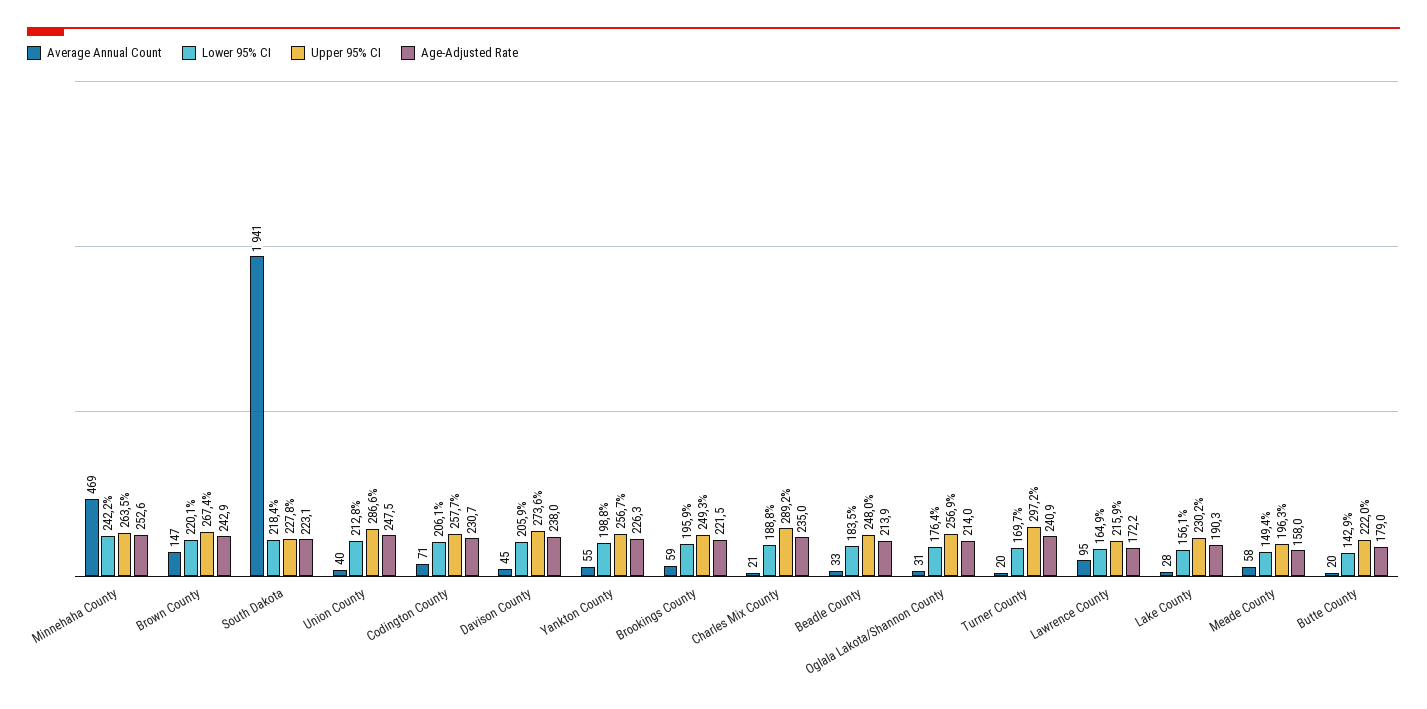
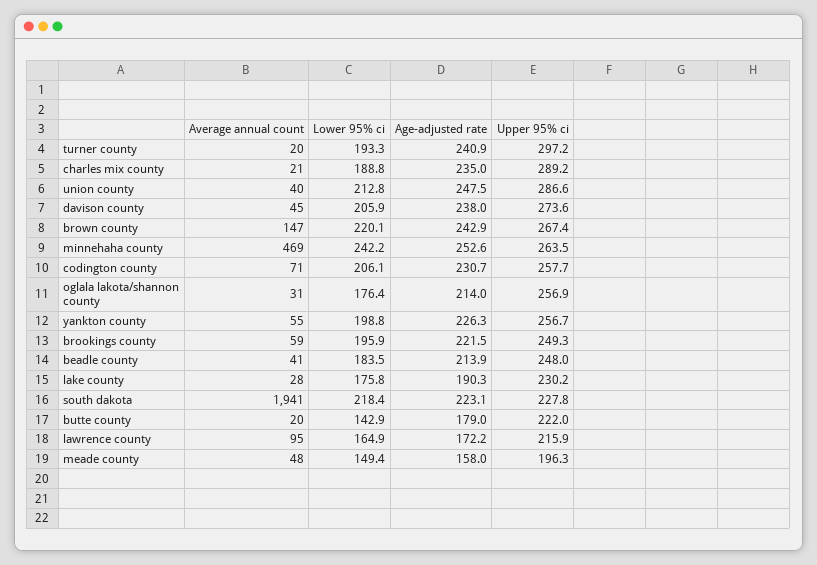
  {
    "Average Annual Count": {
      "Minnehaha County": 469,
      "Brown County": 147,
      "South Dakota": 1941,
      "Union County": 40,
      "Codington County": 71,
      "Davison County": 45,
      "Yankton County": 55,
      "Brookings County": 59,
      "Charles Mix County": 21,
-     "Beadle County": 33,
+     "Beadle County": 41,
      "Oglala Lakota/Shannon County": 31,
      "Turner County": 20,
      "Lawrence County": 95,
      "Lake County": 28,
-     "Meade County": 58,
+     "Meade County": 48,
      "Butte County": 20
    },
    "Lower 95% CI": {
      "Minnehaha County": 242.2,
      "Brown County": 220.1,
      "South Dakota": 218.4,
      "Union County": 212.8,
      "Codington County": 206.1,
      "Davison County": 205.9,
      "Yankton County": 198.8,
      "Brookings County": 195.9,
      "Charles Mix County": 188.8,
      "Beadle County": 183.5,
      "Oglala Lakota/Shannon County": 176.4,
-     "Turner County": 169.7,
+     "Turner County": 193.3,
      "Lawrence County": 164.9,
-     "Lake County": 156.1,
+     "Lake County": 175.8,
      "Meade County": 149.4,
      "Butte County": 142.9
    },
    "Upper 95% CI": {
      "Minnehaha County": 263.5,
      "Brown County": 267.4,
      "South Dakota": 227.8,
      "Union County": 286.6,
      "Codington County": 257.7,
      "Davison County": 273.6,
      "Yankton County": 256.7,
      "Brookings County": 249.3,
      "Charles Mix County": 289.2,
      "Beadle County": 248,
      "Oglala Lakota/Shannon County": 256.9,
      "Turner County": 297.2,
      "Lawrence County": 215.9,
      "Lake County": 230.2,
      "Meade County": 196.3,
      "Butte County": 222
    },
    "Age-Adjusted Rate": {
      "Minnehaha County": 252.6,
      "Brown County": 242.9,
      "South Dakota": 223.1,
      "Union County": 247.5,
      "Codington County": 230.7,
      "Davison County": 238,
      "Yankton County": 226.3,
      "Brookings County": 221.5,
      "Charles Mix County": 235,
      "Beadle County": 213.9,
      "Oglala Lakota/Shannon County": 214,
      "Turner County": 240.9,
      "Lawrence County": 172.2,
      "Lake County": 190.3,
      "Meade County": 158,
      "Butte County": 179
    }
  }

